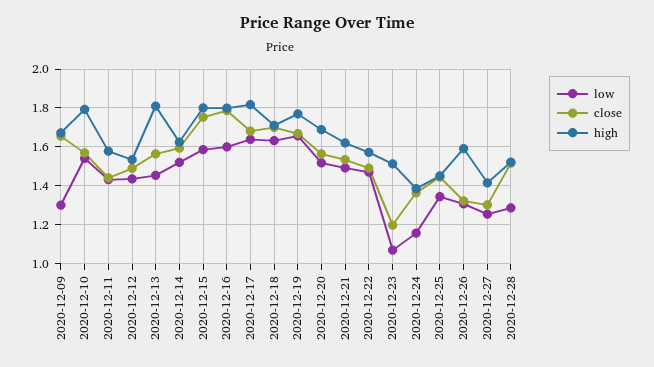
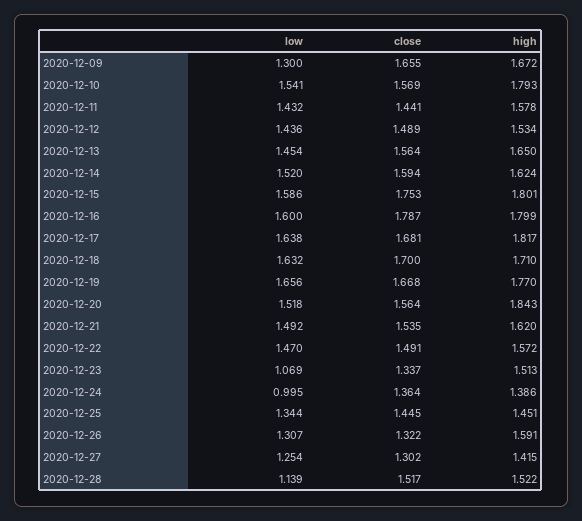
  {
    "low": {
      "2020-12-09": 1.3,
      "2020-12-10": 1.541,
      "2020-12-11": 1.432,
      "2020-12-12": 1.436,
      "2020-12-13": 1.454,
      "2020-12-14": 1.52,
      "2020-12-15": 1.586,
      "2020-12-16": 1.6,
      "2020-12-17": 1.638,
      "2020-12-18": 1.632,
      "2020-12-19": 1.656,
      "2020-12-20": 1.518,
      "2020-12-21": 1.492,
      "2020-12-22": 1.47,
      "2020-12-23": 1.069,
-     "2020-12-24": 1.15,
+     "2020-12-24": 0.995,
      "2020-12-25": 1.344,
      "2020-12-26": 1.307,
      "2020-12-27": 1.254,
-     "2020-12-28": 1.3
+     "2020-12-28": 1.139
    },
    "close": {
      "2020-12-09": 1.655,
      "2020-12-10": 1.569,
      "2020-12-11": 1.441,
      "2020-12-12": 1.489,
      "2020-12-13": 1.564,
      "2020-12-14": 1.594,
      "2020-12-15": 1.753,
      "2020-12-16": 1.787,
      "2020-12-17": 1.681,
      "2020-12-18": 1.7,
      "2020-12-19": 1.668,
      "2020-12-20": 1.564,
      "2020-12-21": 1.535,
      "2020-12-22": 1.491,
-     "2020-12-23": 1.2,
+     "2020-12-23": 1.337,
      "2020-12-24": 1.364,
      "2020-12-25": 1.445,
      "2020-12-26": 1.322,
      "2020-12-27": 1.302,
      "2020-12-28": 1.517
    },
    "high": {
      "2020-12-09": 1.672,
      "2020-12-10": 1.793,
      "2020-12-11": 1.578,
      "2020-12-12": 1.534,
-     "2020-12-13": 1.8,
+     "2020-12-13": 1.65,
      "2020-12-14": 1.624,
      "2020-12-15": 1.801,
      "2020-12-16": 1.799,
      "2020-12-17": 1.817,
      "2020-12-18": 1.71,
      "2020-12-19": 1.77,
-     "2020-12-20": 1.7,
+     "2020-12-20": 1.843,
      "2020-12-21": 1.62,
      "2020-12-22": 1.572,
      "2020-12-23": 1.513,
      "2020-12-24": 1.386,
      "2020-12-25": 1.451,
      "2020-12-26": 1.591,
      "2020-12-27": 1.415,
      "2020-12-28": 1.522
    }
  }

